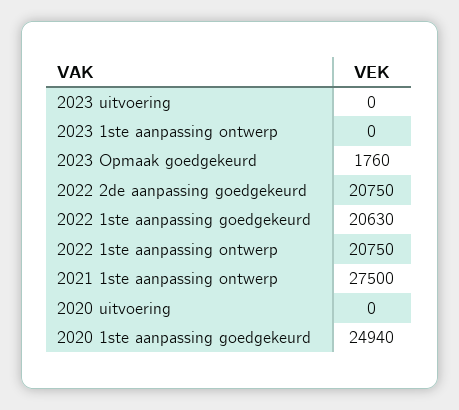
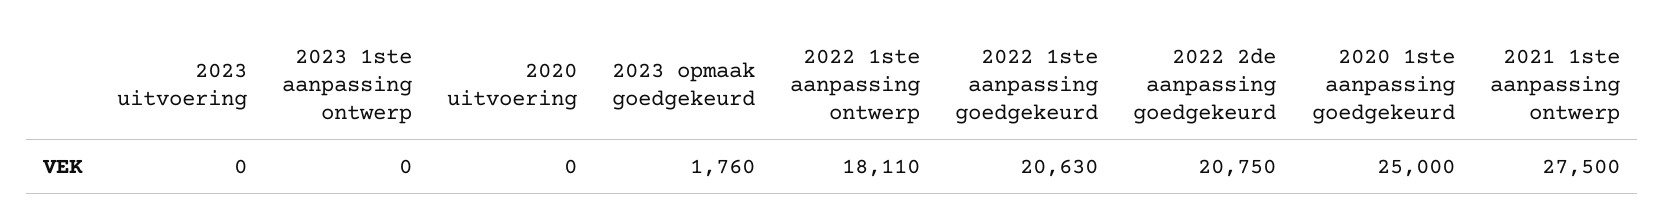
  {
    "2023 uitvoering": 0,
    "2023 1ste aanpassing ontwerp": 0,
    "2023 Opmaak goedgekeurd": 1760,
    "2022 2de aanpassing goedgekeurd": 20750,
    "2022 1ste aanpassing goedgekeurd": 20630,
-   "2022 1ste aanpassing ontwerp": 20750,
+   "2022 1ste aanpassing ontwerp": 18110,
    "2021 1ste aanpassing ontwerp": 27500,
    "2020 uitvoering": 0,
-   "2020 1ste aanpassing goedgekeurd": 24940
+   "2020 1ste aanpassing goedgekeurd": 25000
  }

